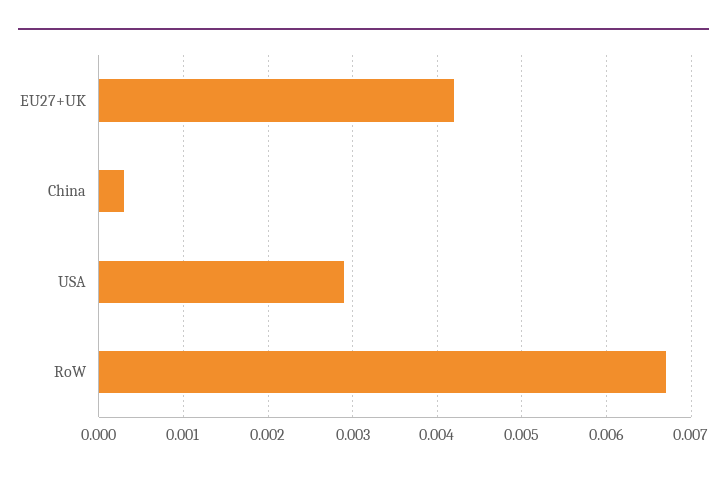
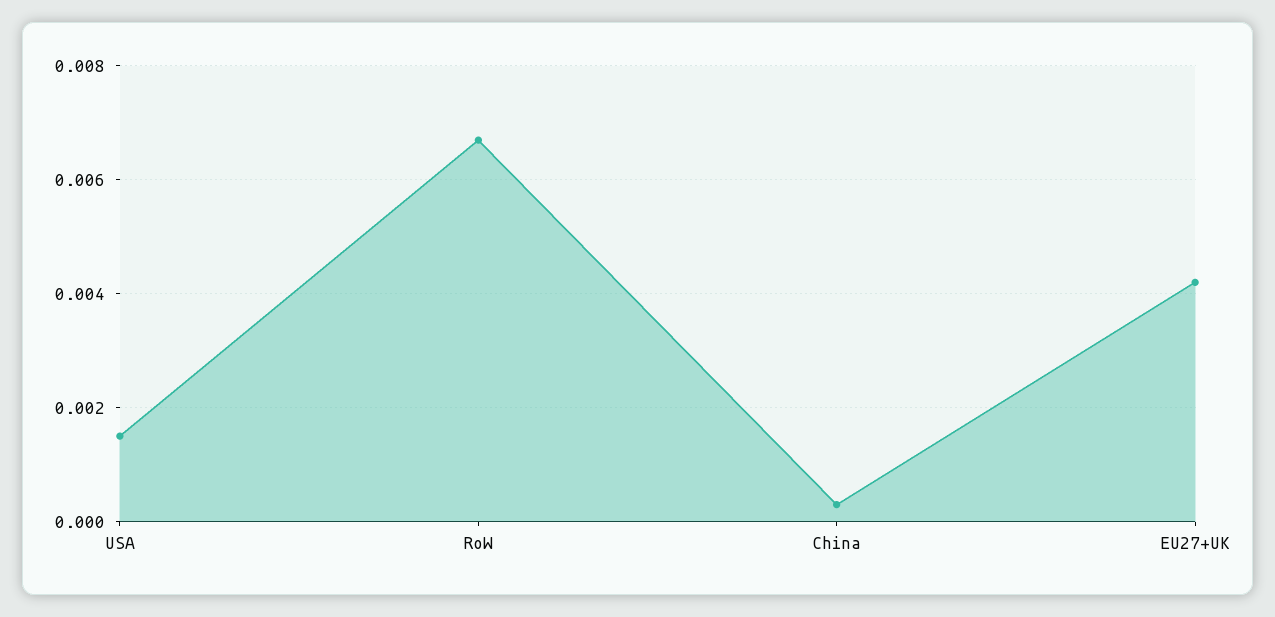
  {
    "EU27+UK": 0.0042,
    "China": 0.0003,
-   "USA": 0.0029,
+   "USA": 0.0015,
    "RoW": 0.0067
  }

